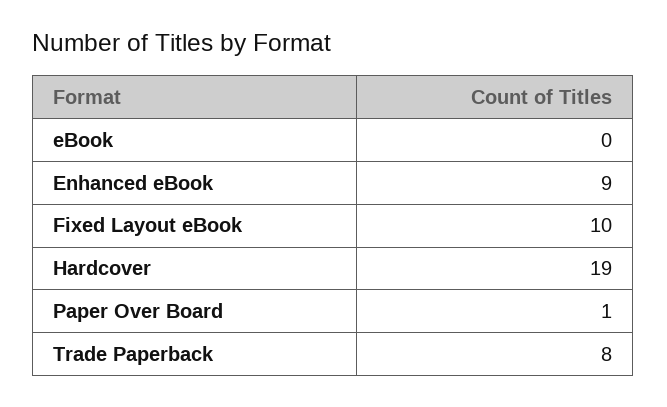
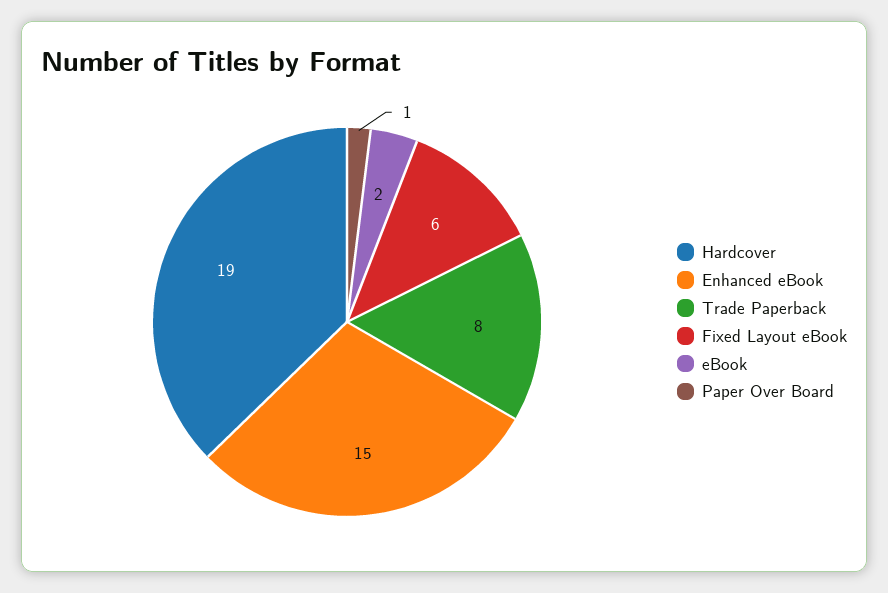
  {
-   "eBook": 0,
+   "eBook": 2,
-   "Enhanced eBook": 9,
+   "Enhanced eBook": 15,
-   "Fixed Layout eBook": 10,
+   "Fixed Layout eBook": 6,
    "Hardcover": 19,
    "Paper Over Board": 1,
    "Trade Paperback": 8
  }

